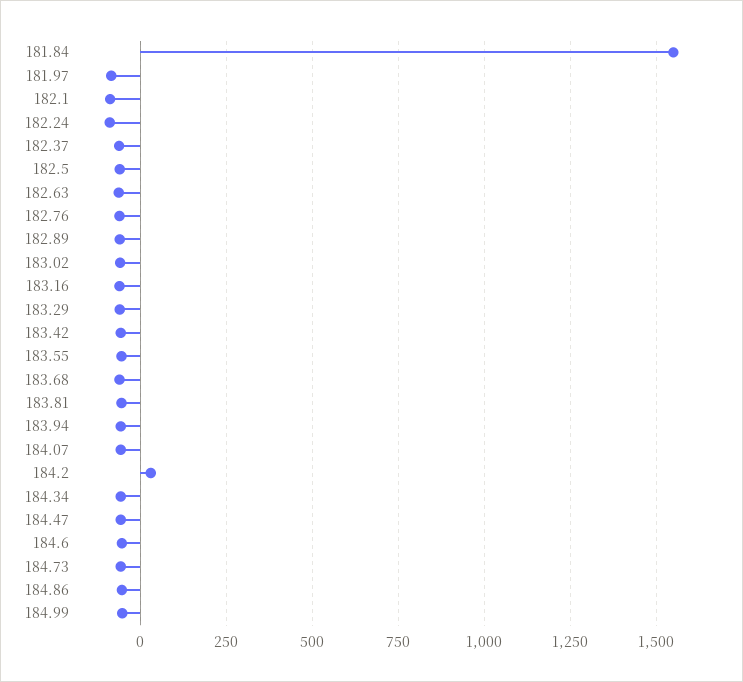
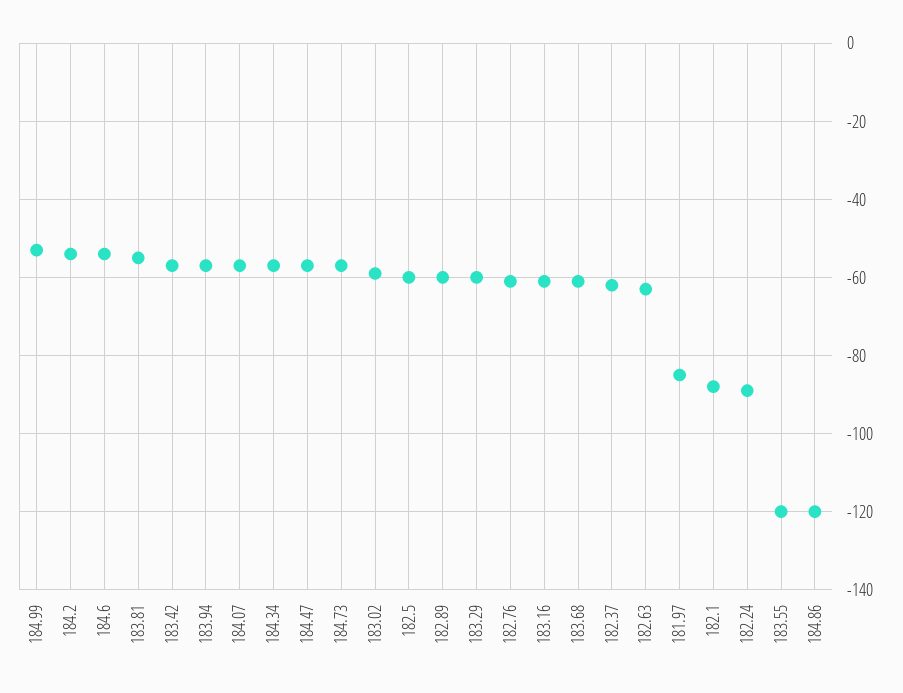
  {
-   "181.84": 1550,
    "181.97": -85,
    "182.1": -90,
    "182.24": -90,
    "182.37": -60,
    "182.5": -60,
    "182.63": -65,
    "182.76": -60,
    "182.89": -60,
    "183.02": -60,
    "183.16": -60,
    "183.29": -60,
    "183.42": -55,
-   "183.55": -50,
+   "183.55": -120,
    "183.68": -60,
    "183.81": -55,
    "183.94": -55,
    "184.07": -55,
-   "184.2": 25,
+   "184.2": -55,
    "184.34": -55,
    "184.47": -55,
    "184.6": -55,
    "184.73": -55,
-   "184.86": -50,
+   "184.86": -120,
    "184.99": -55
  }

